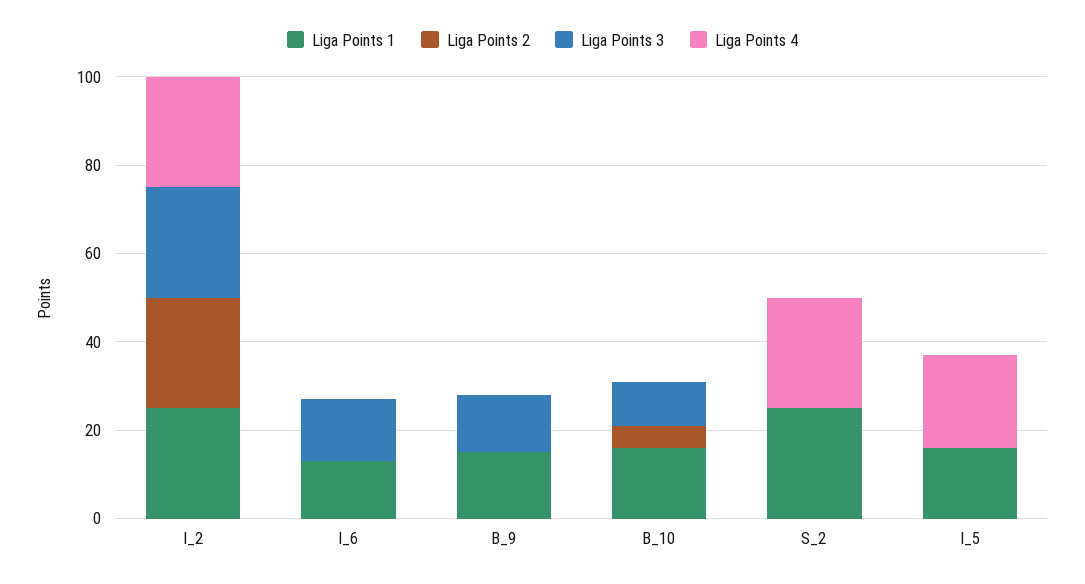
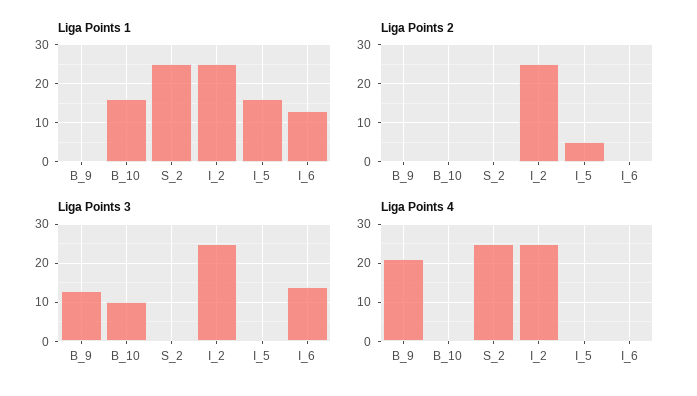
  {
    "Liga Points 1": {
      "I_2": 25,
      "I_6": 15,
-     "B_9": 15,
+     "B_9": 0,
      "B_10": 15,
      "S_2": 25,
      "I_5": 15
    },
    "Liga Points 2": {
      "I_2": 25,
      "I_6": 0,
      "B_9": 0,
-     "B_10": 5,
+     "B_10": 0,
      "S_2": 0,
-     "I_5": 0
+     "I_5": 5
    },
    "Liga Points 3": {
      "I_2": 25,
      "I_6": 15,
      "B_9": 15,
      "B_10": 10,
      "S_2": 0,
      "I_5": 0
    },
    "Liga Points 4": {
      "I_2": 25,
      "I_6": 0,
-     "B_9": 0,
+     "B_9": 20,
      "B_10": 0,
      "S_2": 25,
-     "I_5": 20
+     "I_5": 0
    }
  }

